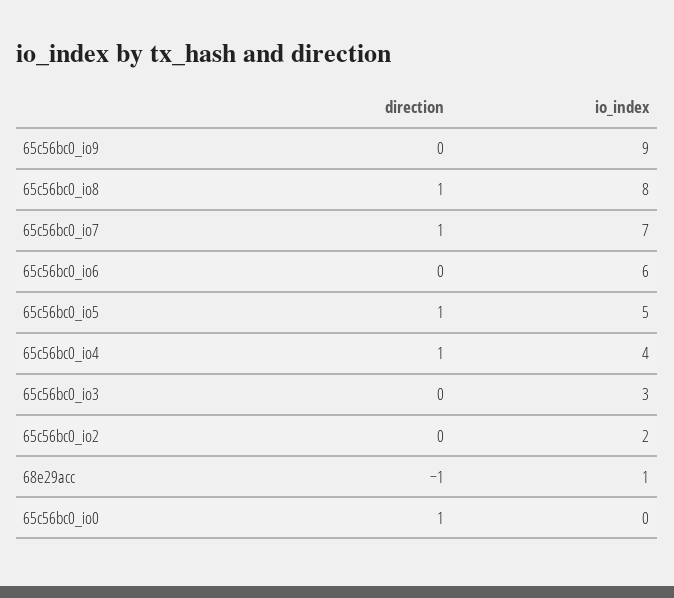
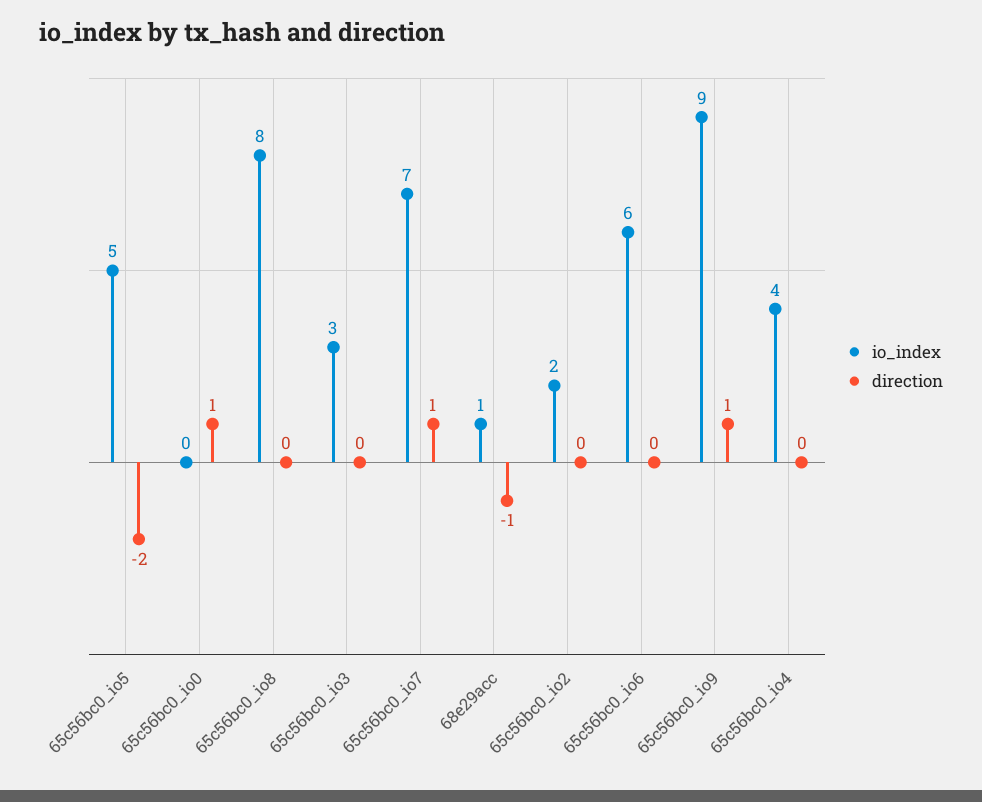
  {
    "direction": {
-     "65c56bc0_io9": 0,
+     "65c56bc0_io9": 1,
-     "65c56bc0_io8": 1,
+     "65c56bc0_io8": 0,
      "65c56bc0_io7": 1,
      "65c56bc0_io6": 0,
-     "65c56bc0_io5": 1,
+     "65c56bc0_io5": -2,
-     "65c56bc0_io4": 1,
+     "65c56bc0_io4": 0,
      "65c56bc0_io3": 0,
      "65c56bc0_io2": 0,
      "68e29acc": -1,
      "65c56bc0_io0": 1
    },
    "io_index": {
      "65c56bc0_io9": 9,
      "65c56bc0_io8": 8,
      "65c56bc0_io7": 7,
      "65c56bc0_io6": 6,
      "65c56bc0_io5": 5,
      "65c56bc0_io4": 4,
      "65c56bc0_io3": 3,
      "65c56bc0_io2": 2,
      "68e29acc": 1,
      "65c56bc0_io0": 0
    }
  }

